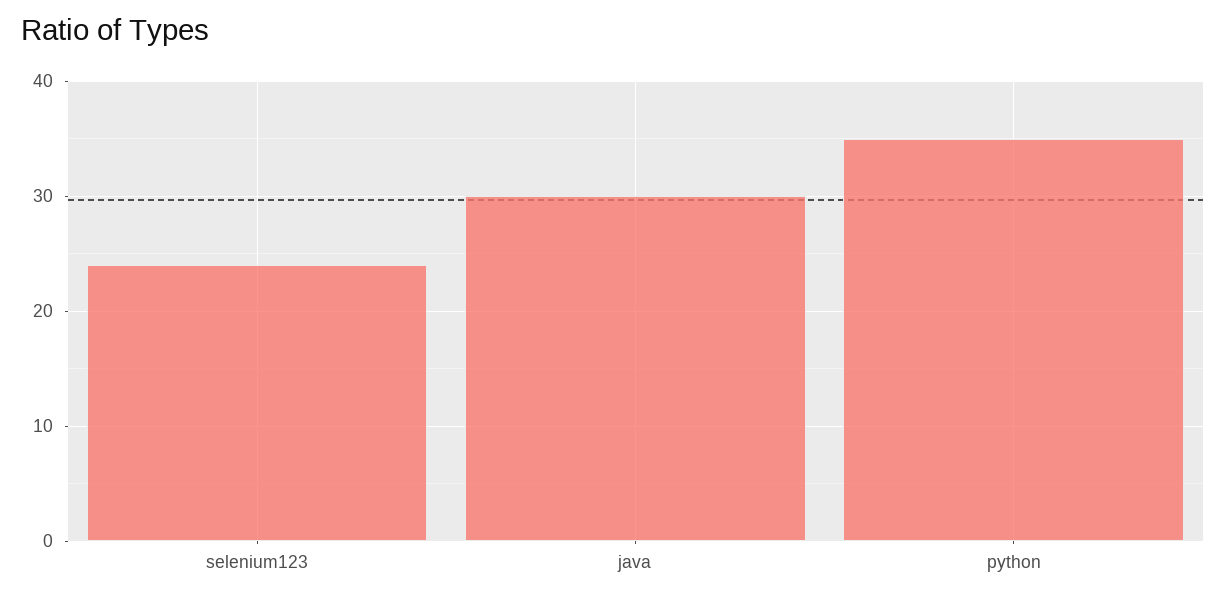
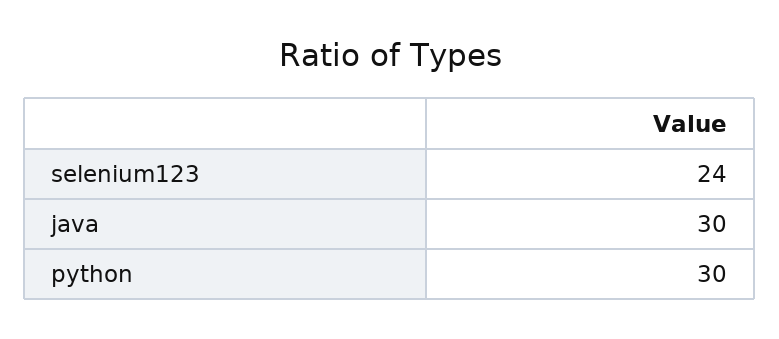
  {
    "selenium123": 24,
    "java": 30,
-   "python": 35
+   "python": 30
  }

